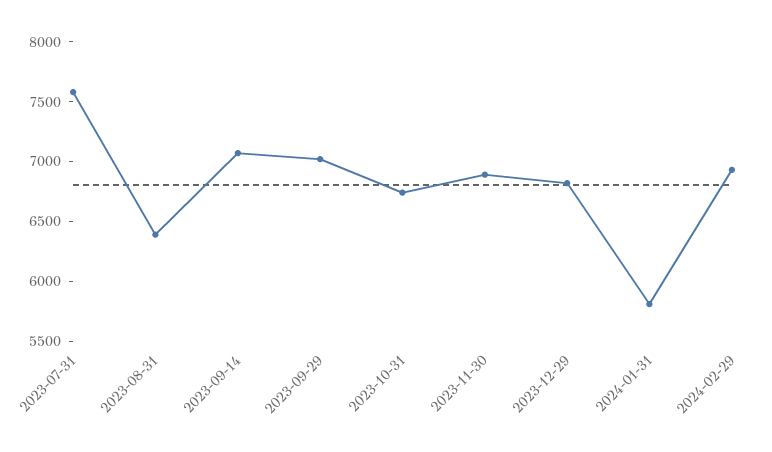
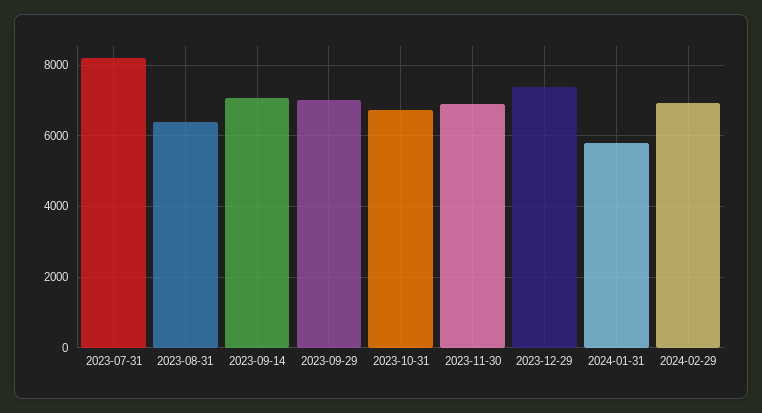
  {
-   "2023-07-31": 7600,
+   "2023-07-31": 8200,
    "2023-08-31": 6400,
    "2023-09-14": 7100,
    "2023-09-29": 7000,
    "2023-10-31": 6700,
    "2023-11-30": 6900,
-   "2023-12-29": 6800,
+   "2023-12-29": 7400,
    "2024-01-31": 5800,
    "2024-02-29": 6900
  }

